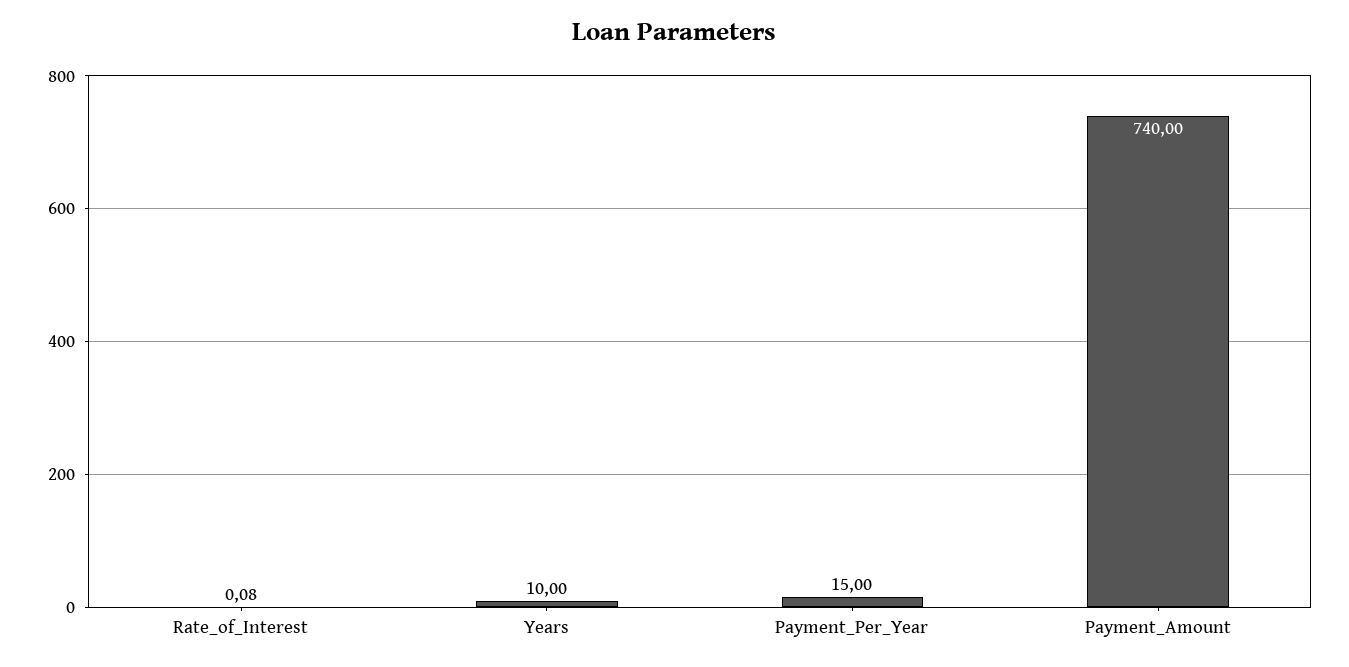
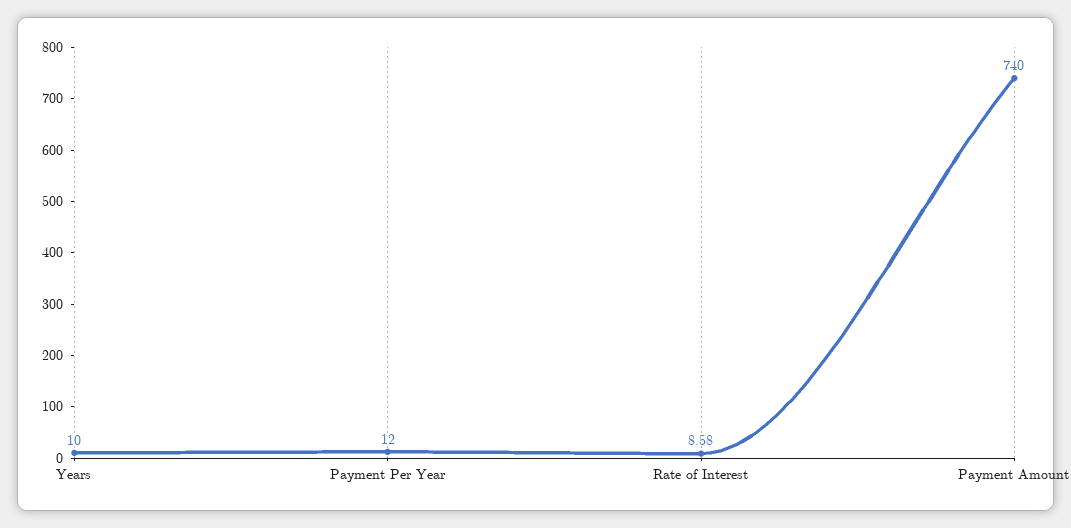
  {
-   "Rate_of_Interest": 0.08,
+   "Rate_of_Interest": 8.58,
    "Years": 10,
-   "Payment_Per_Year": 15,
+   "Payment_Per_Year": 12,
    "Payment_Amount": 740
  }

